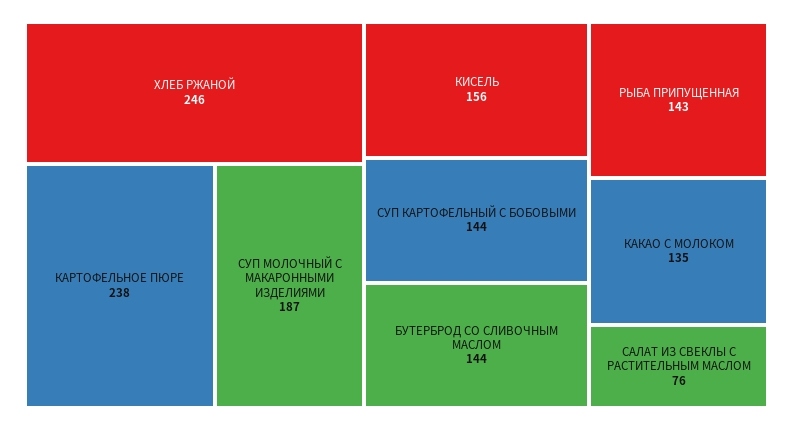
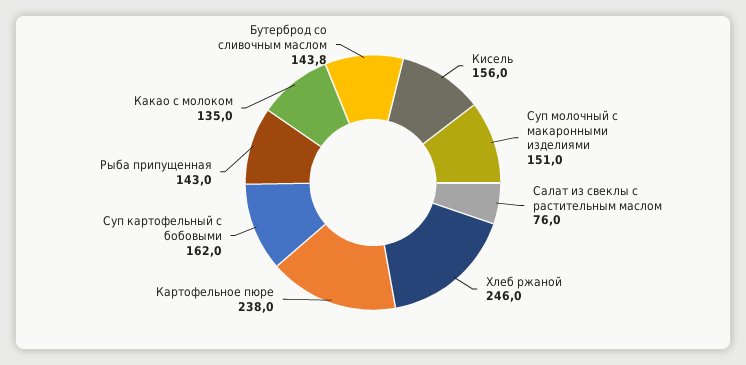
  {
    "ХЛЕБ РЖАНОЙ": 246,
    "КАРТОФЕЛЬНОЕ ПЮРЕ": 238,
-   "СУП МОЛОЧНЫЙ С МАКАРОННЫМИ ИЗДЕЛИЯМИ": 187,
+   "СУП МОЛОЧНЫЙ С МАКАРОННЫМИ ИЗДЕЛИЯМИ": 151,
    "КИСЕЛЬ": 156,
-   "СУП КАРТОФЕЛЬНЫЙ С БОБОВЫМИ": 144,
+   "СУП КАРТОФЕЛЬНЫЙ С БОБОВЫМИ": 162,
    "БУТЕРБРОД СО СЛИВОЧНЫМ МАСЛОМ": 143.8,
    "РЫБА ПРИПУЩЕННАЯ": 143,
    "КАКАО С МОЛОКОМ": 135,
    "САЛАТ ИЗ СВЕКЛЫ С РАСТИТЕЛЬНЫМ МАСЛОМ": 76
  }

